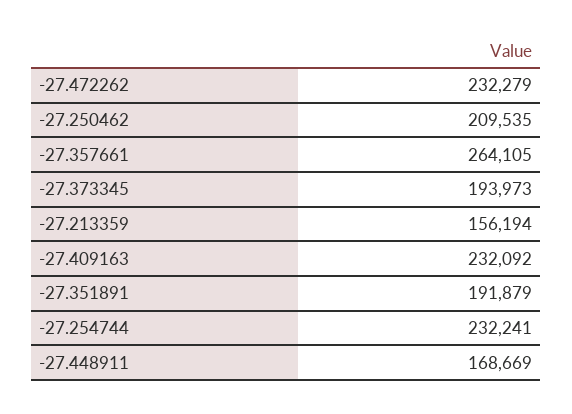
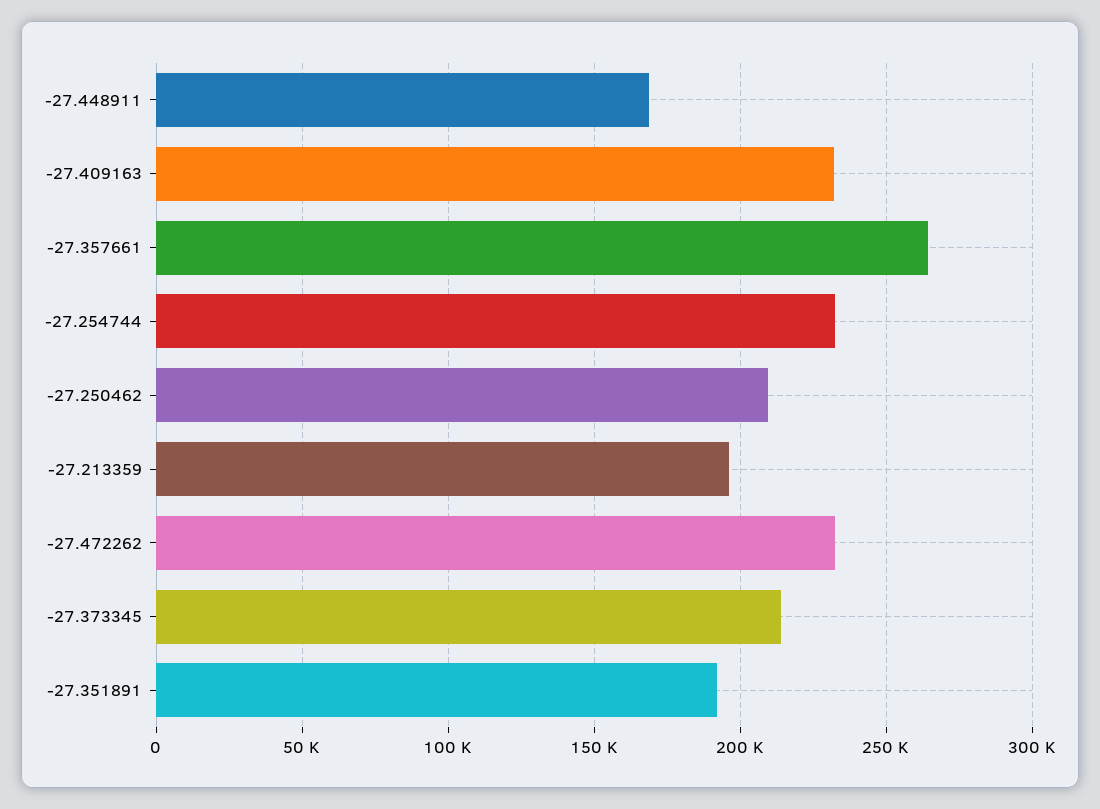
  {
    "-27.472262": 232279,
    "-27.250462": 209535,
    "-27.357661": 264105,
-   "-27.373345": 193973,
+   "-27.373345": 215000,
-   "-27.213359": 156194,
+   "-27.213359": 195000,
    "-27.409163": 232092,
    "-27.351891": 191879,
    "-27.254744": 232241,
    "-27.448911": 168669
  }

